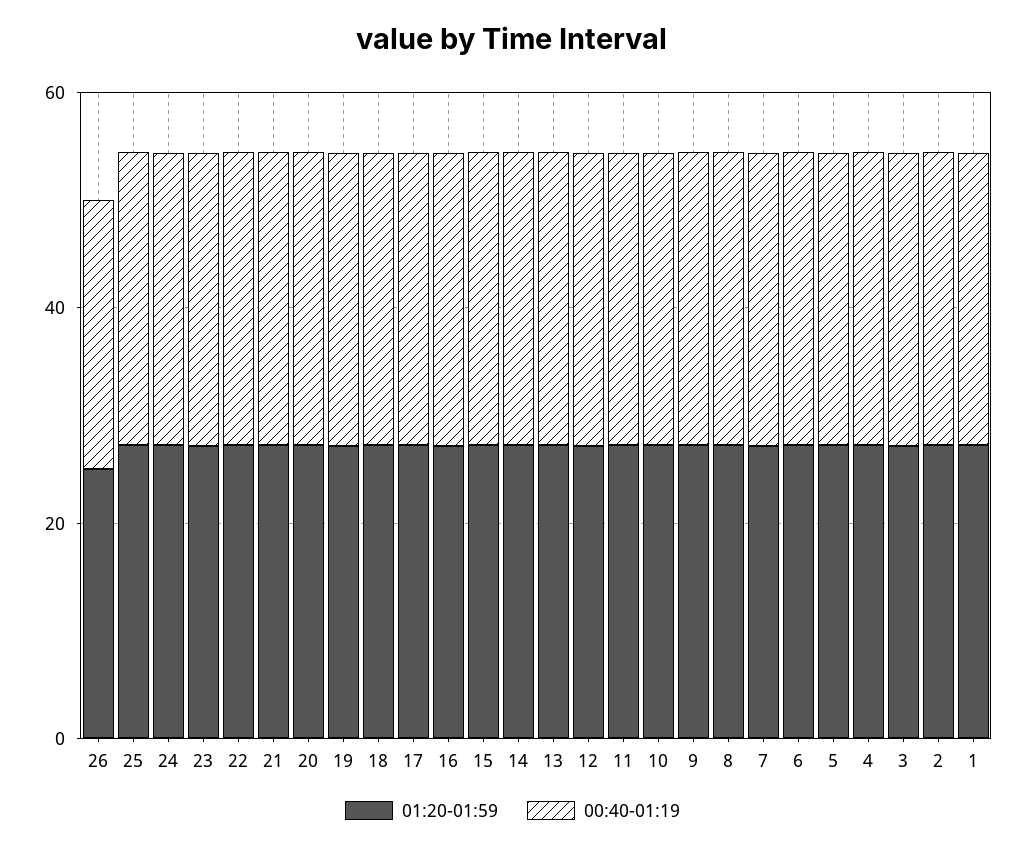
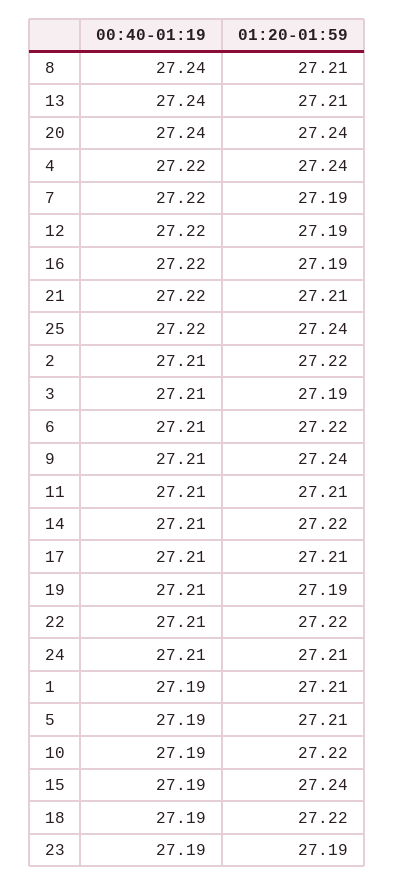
  {
    "01:20-01:59": {
-     "26": 25,
      "25": 27.24,
      "24": 27.21,
      "23": 27.19,
      "22": 27.22,
      "21": 27.21,
      "20": 27.24,
      "19": 27.19,
      "18": 27.22,
      "17": 27.21,
      "16": 27.19,
      "15": 27.24,
      "14": 27.22,
      "13": 27.21,
      "12": 27.19,
      "11": 27.21,
      "10": 27.22,
      "9": 27.24,
      "8": 27.21,
      "7": 27.19,
      "6": 27.22,
      "5": 27.21,
      "4": 27.24,
      "3": 27.19,
      "2": 27.22,
      "1": 27.21
    },
    "00:40-01:19": {
-     "26": 25,
      "25": 27.22,
      "24": 27.21,
      "23": 27.19,
      "22": 27.21,
      "21": 27.22,
      "20": 27.24,
      "19": 27.21,
      "18": 27.19,
      "17": 27.21,
      "16": 27.22,
      "15": 27.19,
      "14": 27.21,
      "13": 27.24,
      "12": 27.22,
      "11": 27.21,
      "10": 27.19,
      "9": 27.21,
      "8": 27.24,
      "7": 27.22,
      "6": 27.21,
      "5": 27.19,
      "4": 27.22,
      "3": 27.21,
      "2": 27.21,
      "1": 27.19
    }
  }

